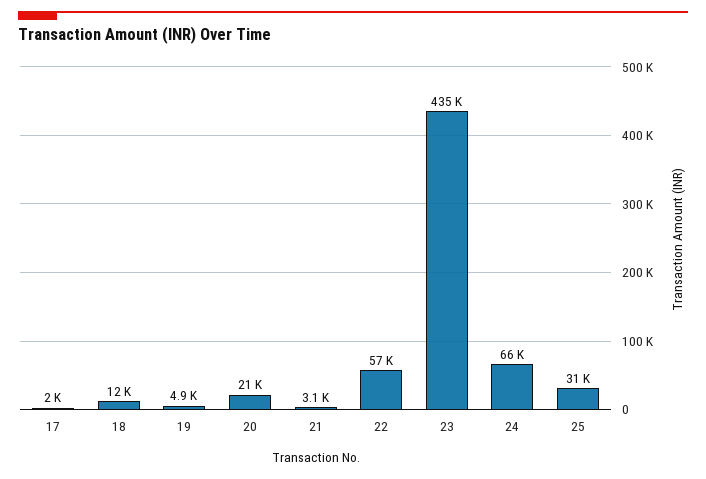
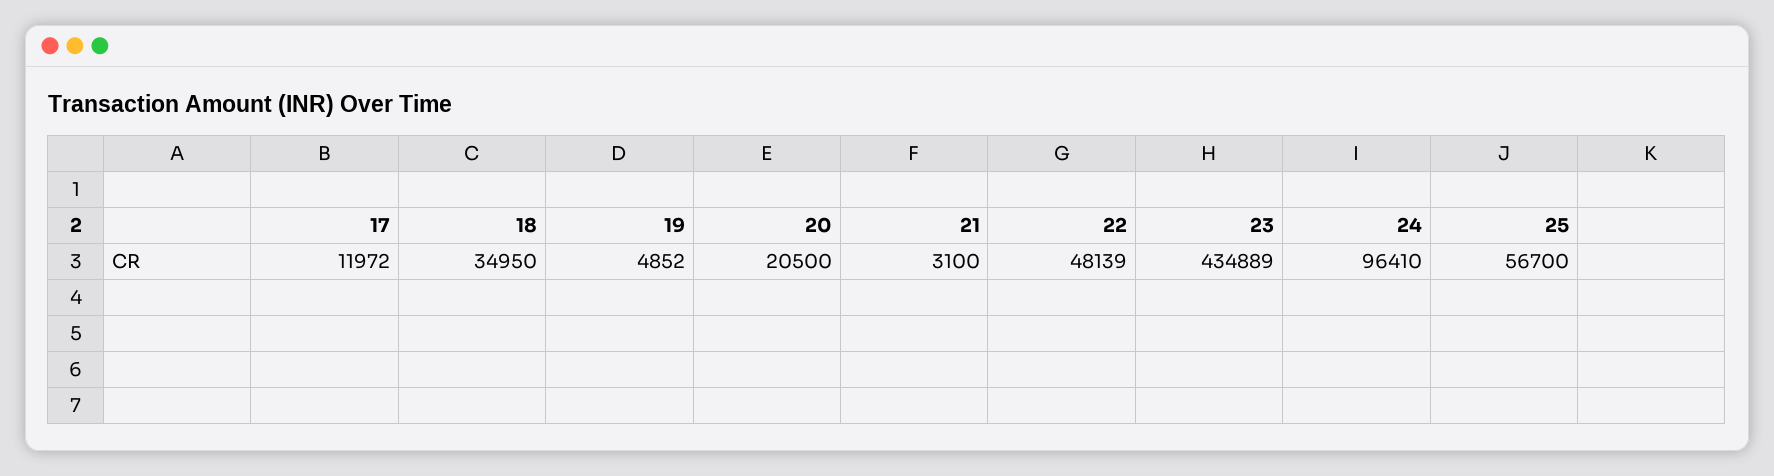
  {
-   "17": 2000,
+   "17": 11972,
-   "18": 12000,
+   "18": 34950,
    "19": 4852,
    "20": 20500,
    "21": 3100,
-   "22": 57000,
+   "22": 48139,
    "23": 434889,
-   "24": 66000,
+   "24": 96410,
-   "25": 31000
+   "25": 56700
  }

